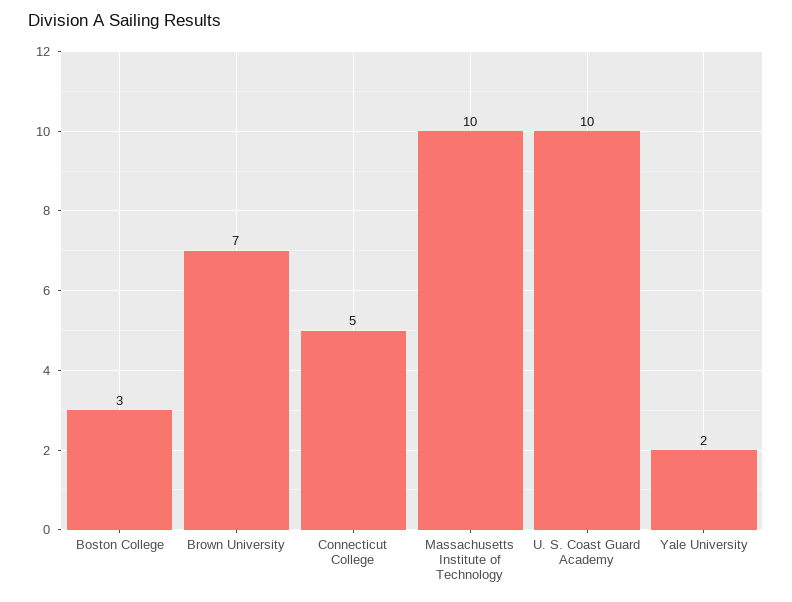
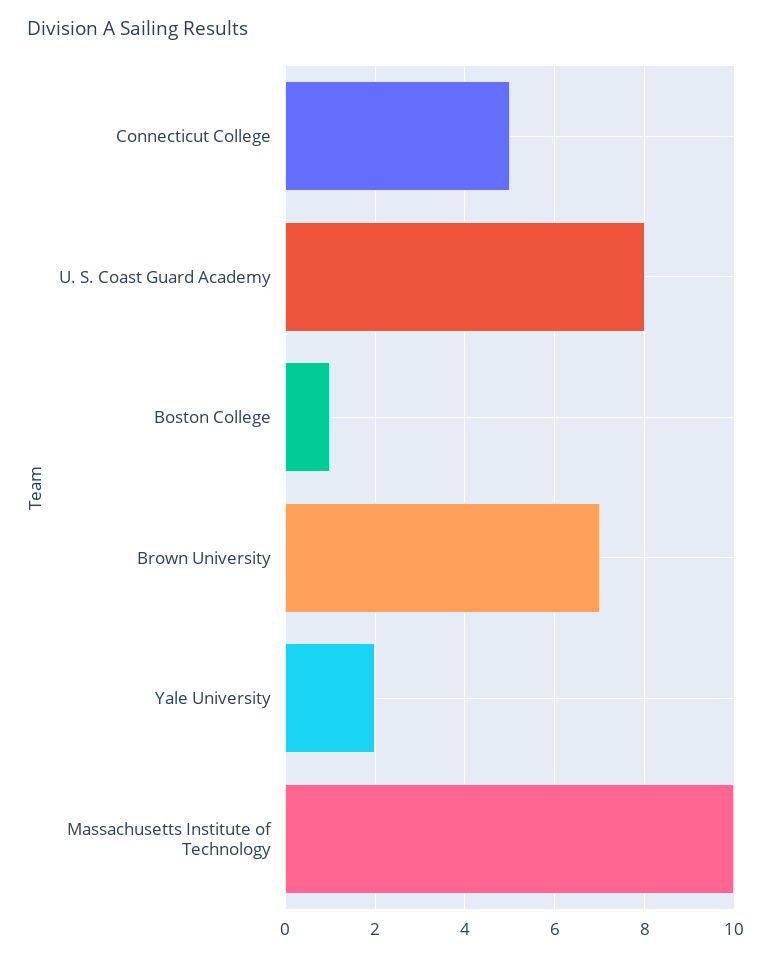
  {
-   "Boston College": 3,
+   "Boston College": 1,
    "Brown University": 7,
    "Connecticut College": 5,
    "Massachusetts Institute of Technology": 10,
-   "U. S. Coast Guard Academy": 10,
+   "U. S. Coast Guard Academy": 8,
    "Yale University": 2
  }

